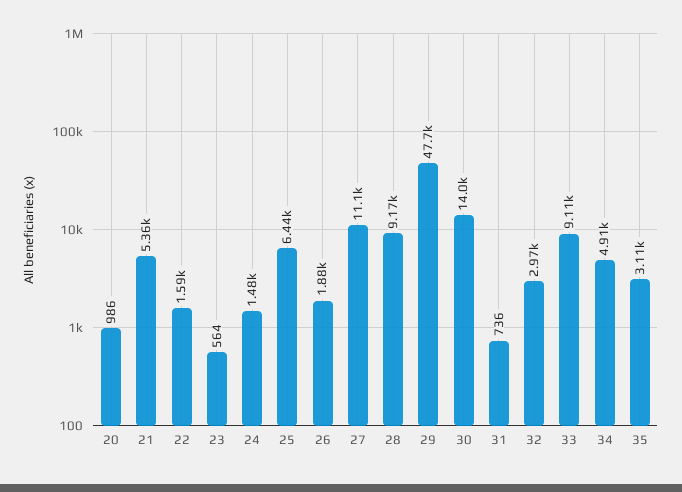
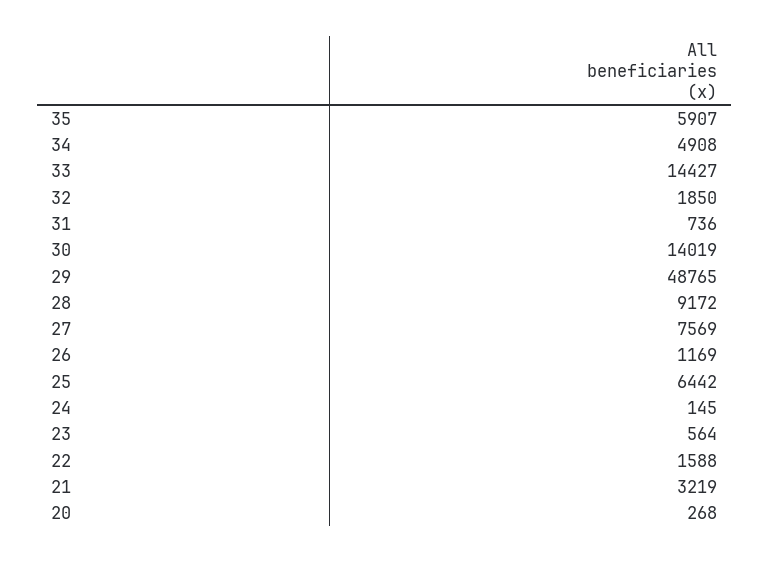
  {
-   "20": 986,
+   "20": 268,
-   "21": 5360,
+   "21": 3219,
    "22": 1588,
    "23": 564,
-   "24": 1480,
+   "24": 145,
    "25": 6442,
-   "26": 1880,
+   "26": 1169,
-   "27": 11100,
+   "27": 7569,
    "28": 9172,
-   "29": 47700,
+   "29": 48765,
    "30": 14019,
    "31": 736,
-   "32": 2970,
+   "32": 1850,
-   "33": 9110,
+   "33": 14427,
    "34": 4908,
-   "35": 3110
+   "35": 5907
  }

